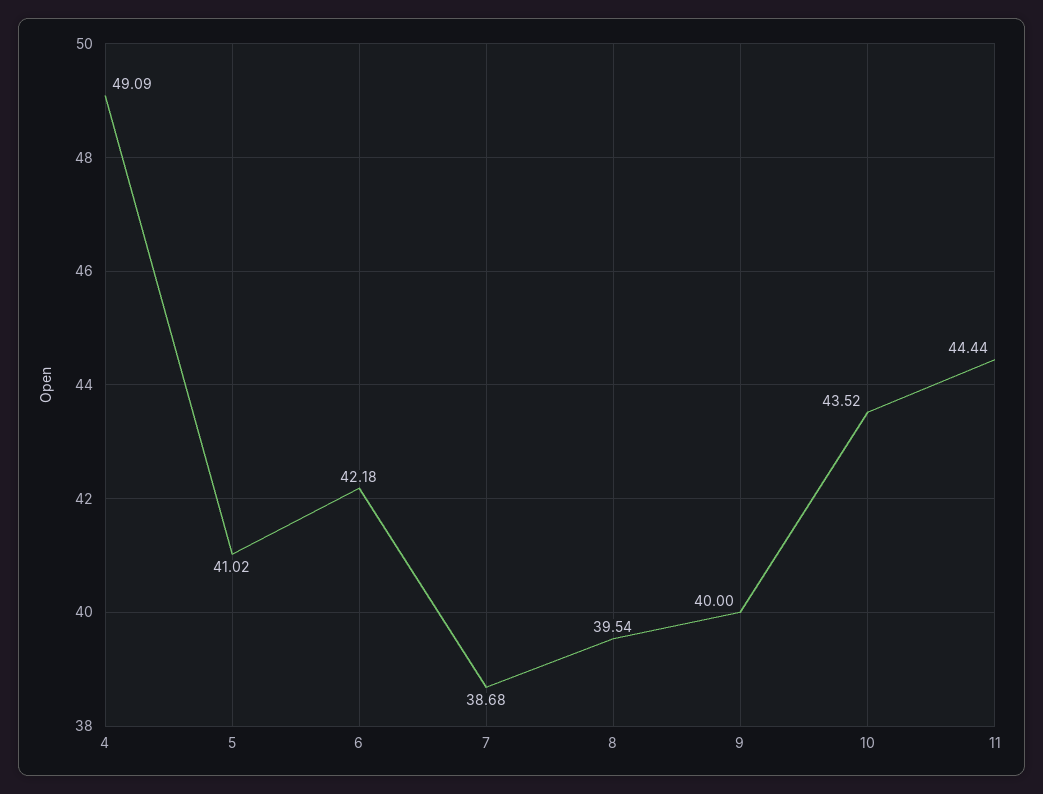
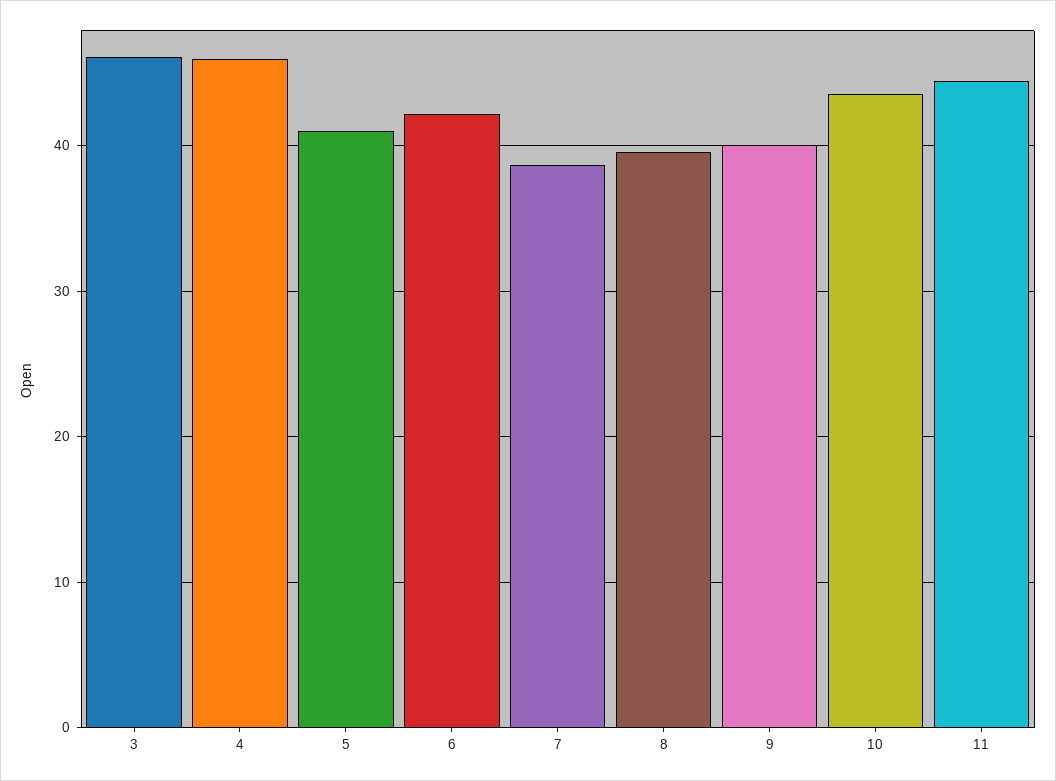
  {
-   "4": 49.09,
+   "4": 46,
    "5": 41.02,
    "6": 42.18,
    "7": 38.68,
    "8": 39.54,
    "9": 40,
    "10": 43.52,
-   "11": 44.44
+   "11": 44.44,
+   "3": 46
  }

